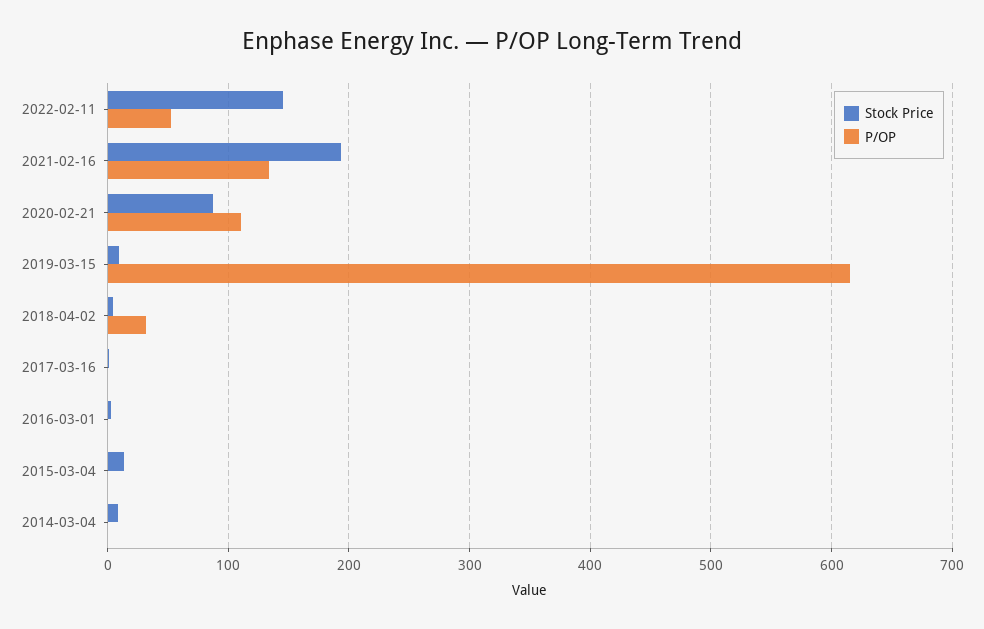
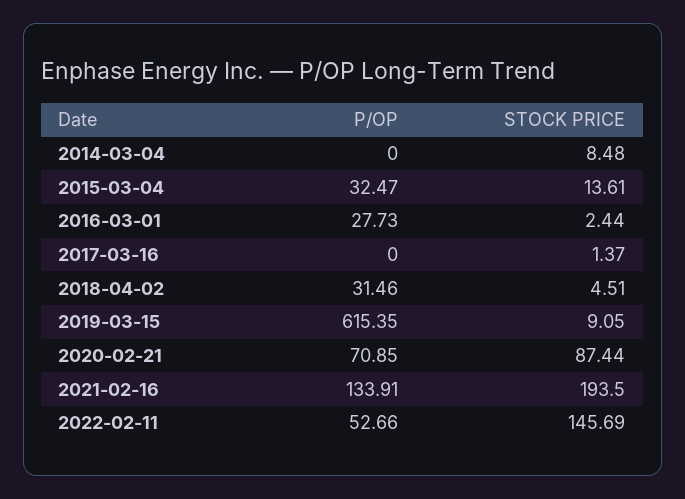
  {
    "Stock Price": {
      "2022-02-11": 145.69,
      "2021-02-16": 193.5,
      "2020-02-21": 87.44,
      "2019-03-15": 9.05,
      "2018-04-02": 4.51,
      "2017-03-16": 1.37,
      "2016-03-01": 2.44,
      "2015-03-04": 13.61,
      "2014-03-04": 8.48
    },
    "P/OP": {
      "2022-02-11": 52.66,
      "2021-02-16": 133.91,
-     "2020-02-21": 110,
+     "2020-02-21": 70.85,
      "2019-03-15": 615.35,
      "2018-04-02": 31.46,
      "2017-03-16": 0,
-     "2016-03-01": 0,
+     "2016-03-01": 27.73,
-     "2015-03-04": 0,
+     "2015-03-04": 32.47,
      "2014-03-04": 0
    }
  }

